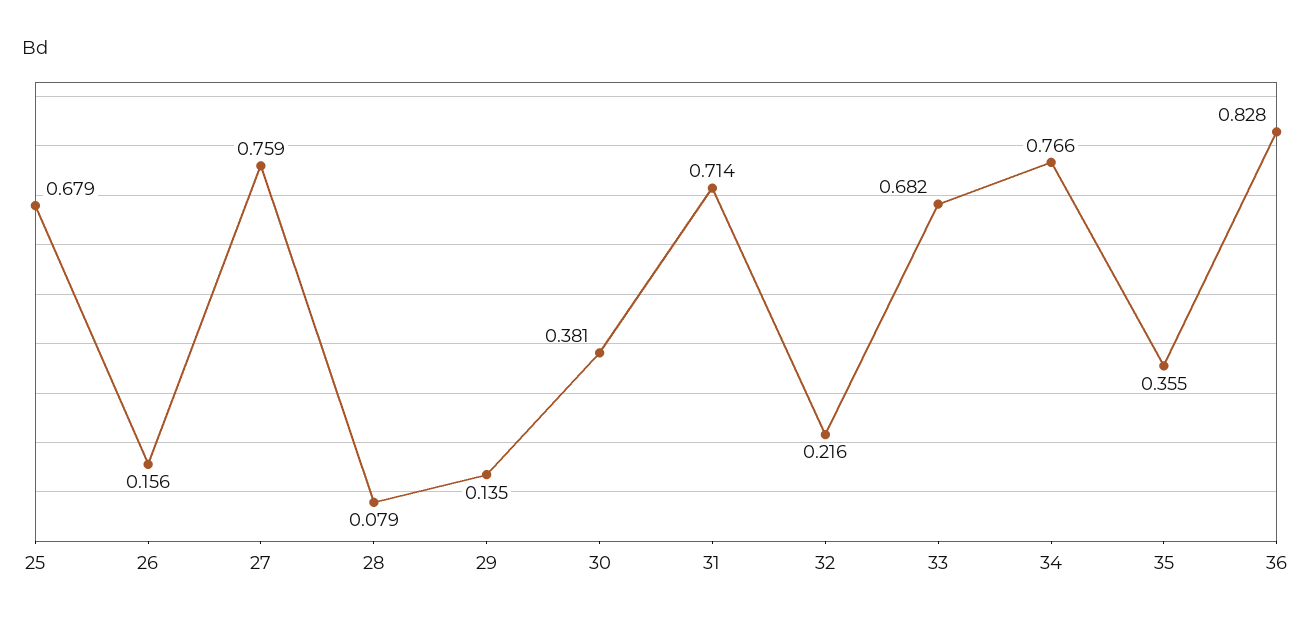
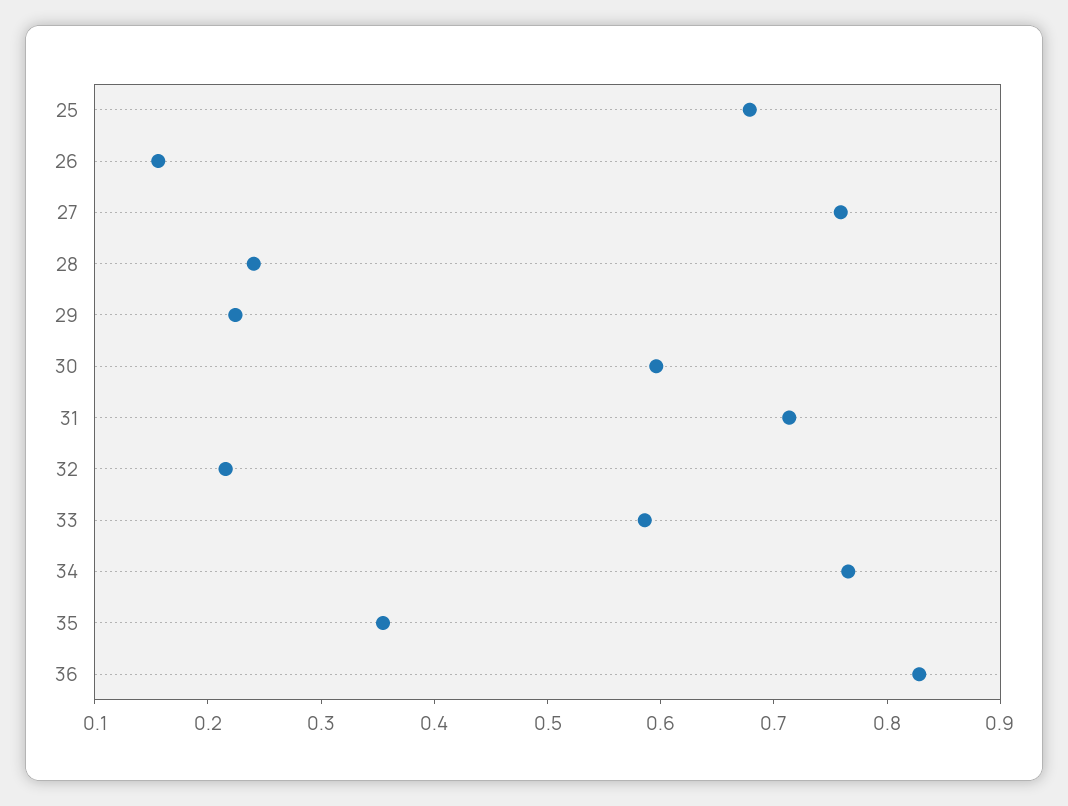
  {
    "25": 0.679,
    "26": 0.156,
    "27": 0.759,
-   "28": 0.079,
+   "28": 0.24,
-   "29": 0.135,
+   "29": 0.22,
-   "30": 0.381,
+   "30": 0.6,
    "31": 0.714,
    "32": 0.216,
-   "33": 0.682,
+   "33": 0.58,
    "34": 0.766,
    "35": 0.355,
    "36": 0.828
  }

